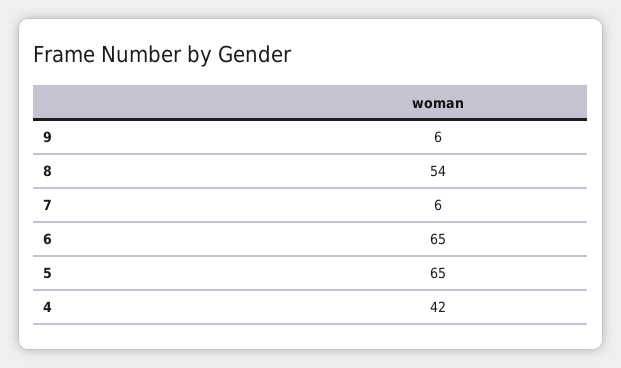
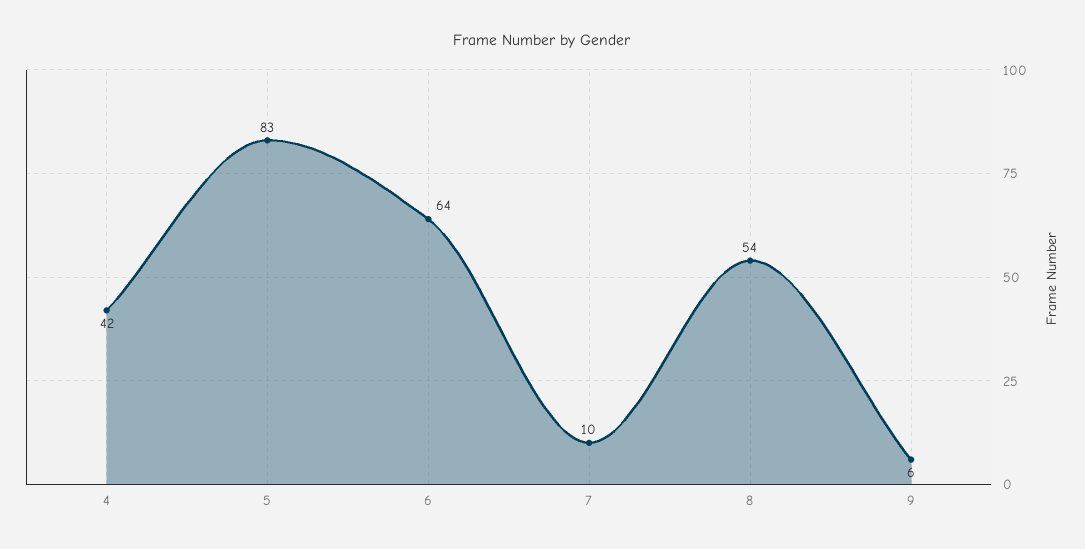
  {
    "9": 6,
    "8": 54,
-   "7": 6,
+   "7": 10,
-   "6": 65,
+   "6": 64,
-   "5": 65,
+   "5": 83,
    "4": 42
  }

